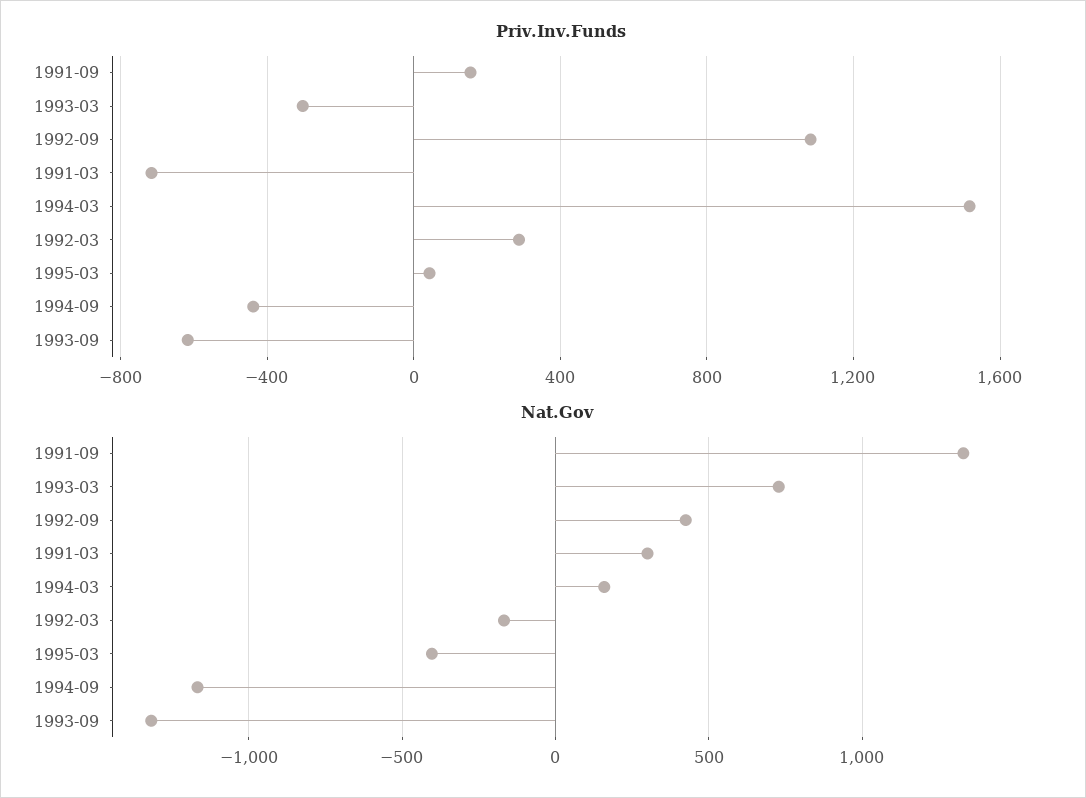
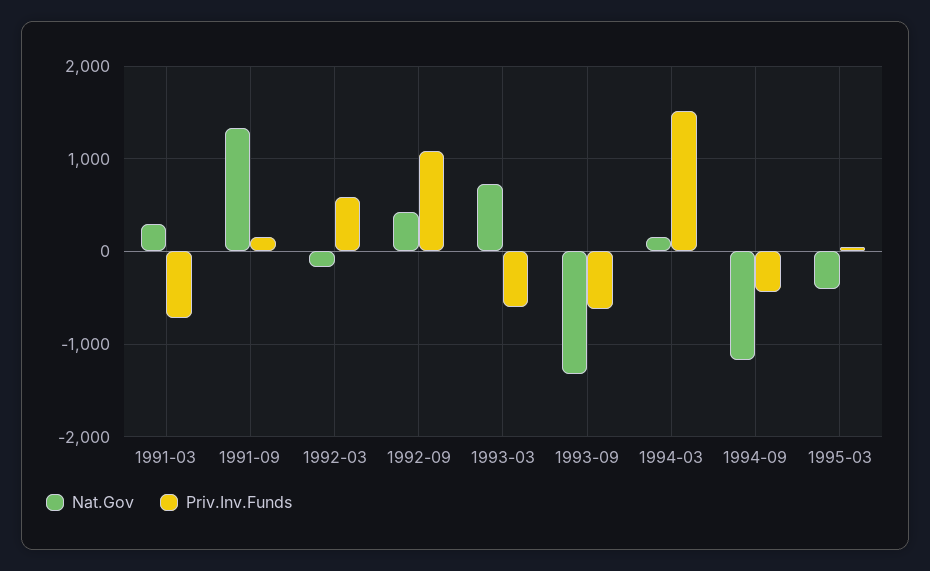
  {
    "Priv.Inv.Funds": {
      "1991-09": 150,
-     "1993-03": -300,
+     "1993-03": -600,
      "1992-09": 1100,
      "1991-03": -700,
      "1994-03": 1500,
-     "1992-03": 300,
+     "1992-03": 600,
      "1995-03": 50,
      "1994-09": -450,
      "1993-09": -600
    },
    "Nat.Gov": {
      "1991-09": 1350,
      "1993-03": 750,
      "1992-09": 450,
      "1991-03": 300,
      "1994-03": 150,
      "1992-03": -150,
      "1995-03": -400,
      "1994-09": -1150,
      "1993-09": -1300
    }
  }

